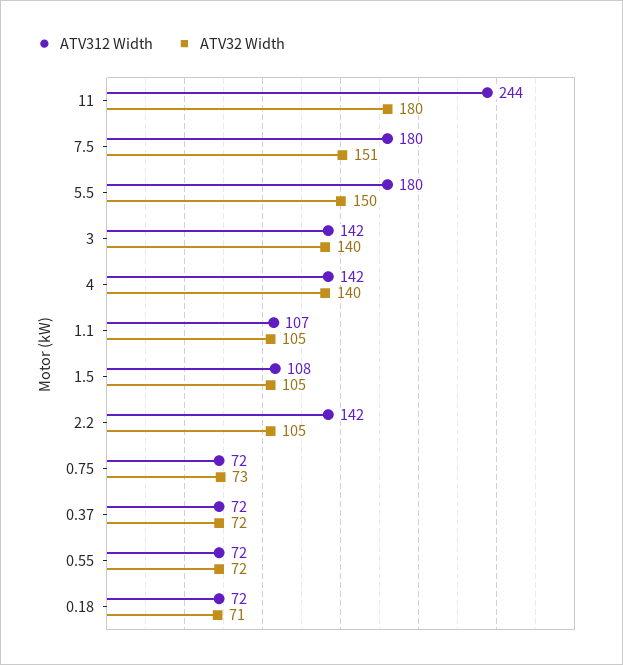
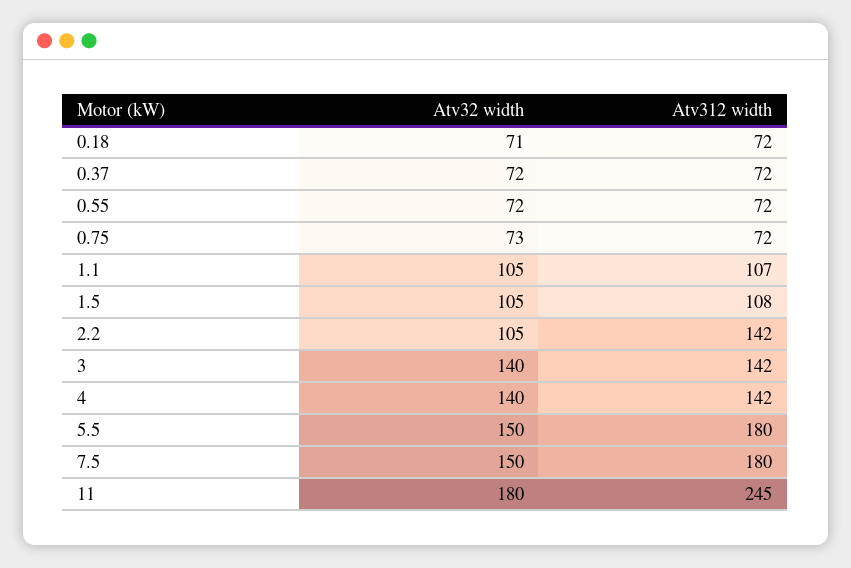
  {
    "ATV312 Width": {
-     "11": 244,
+     "11": 245,
      "7.5": 180,
      "5.5": 180,
      "3": 142,
      "4": 142,
      "1.1": 107,
      "1.5": 108,
      "2.2": 142,
      "0.75": 72,
      "0.37": 72,
      "0.55": 72,
      "0.18": 72
    },
    "ATV32 Width": {
      "11": 180,
-     "7.5": 151,
+     "7.5": 150,
      "5.5": 150,
      "3": 140,
      "4": 140,
      "1.1": 105,
      "1.5": 105,
      "2.2": 105,
      "0.75": 73,
      "0.37": 72,
      "0.55": 72,
      "0.18": 71
    }
  }

